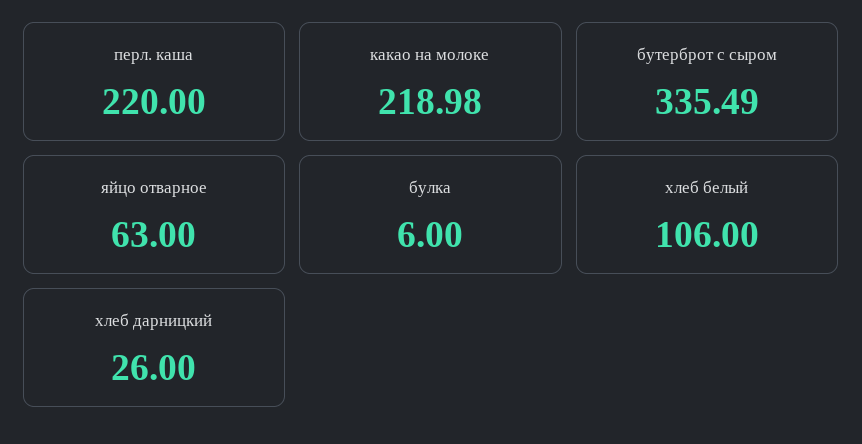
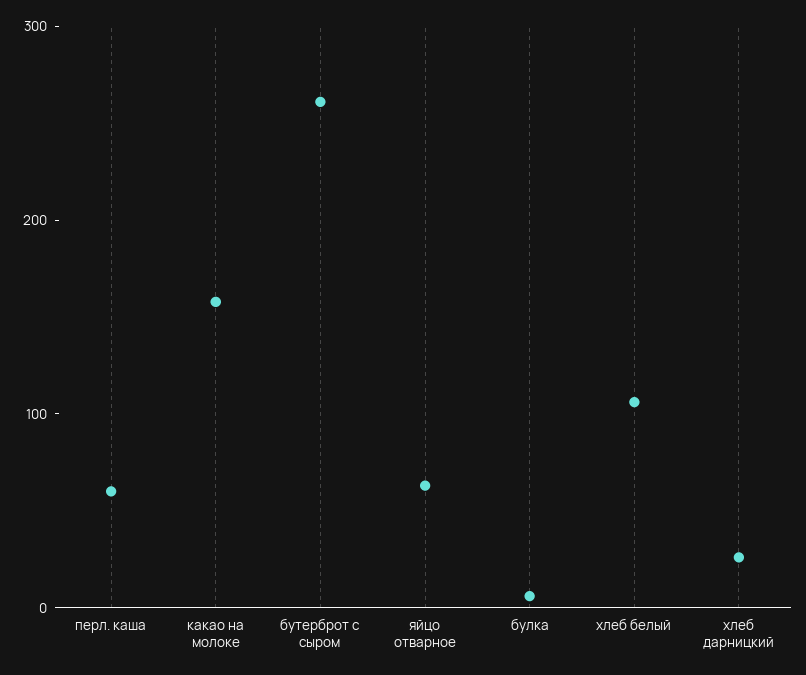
  {
-   "перл. каша": 220,
+   "перл. каша": 60,
-   "какао на молоке": 218.98,
+   "какао на молоке": 160,
-   "бутерброт с сыром": 335.49,
+   "бутерброт с сыром": 260,
    "яйцо отварное": 63,
    "булка": 6,
    "хлеб белый": 106,
    "хлеб дарницкий": 26
  }

